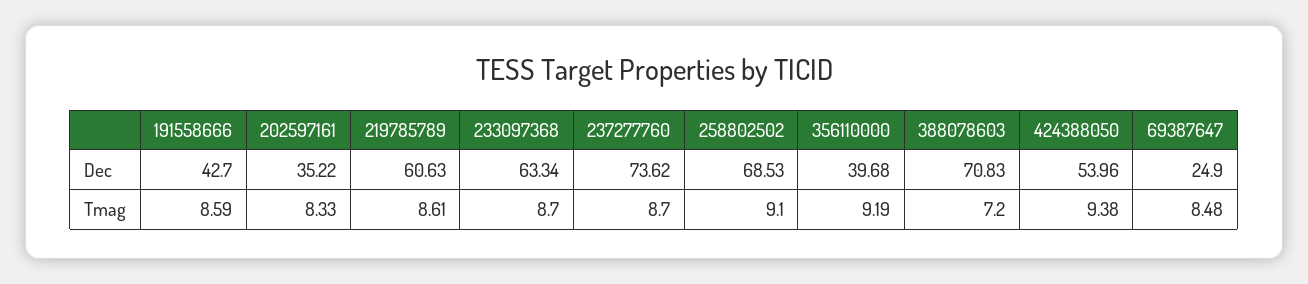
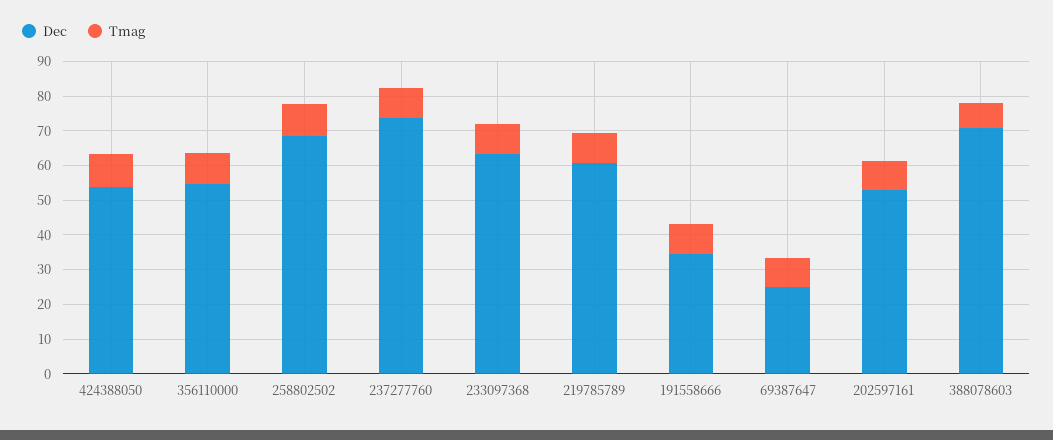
  {
    "Dec": {
-     "191558666": 42.7,
+     "191558666": 35,
-     "202597161": 35.22,
+     "202597161": 52.5,
      "219785789": 60.63,
      "233097368": 63.34,
      "237277760": 73.62,
      "258802502": 68.53,
-     "356110000": 39.68,
+     "356110000": 55,
      "388078603": 70.83,
      "424388050": 53.96,
      "69387647": 24.9
    },
    "Tmag": {
      "191558666": 8.59,
      "202597161": 8.33,
      "219785789": 8.61,
      "233097368": 8.7,
      "237277760": 8.7,
      "258802502": 9.1,
      "356110000": 9.19,
      "388078603": 7.2,
      "424388050": 9.38,
      "69387647": 8.48
    }
  }

